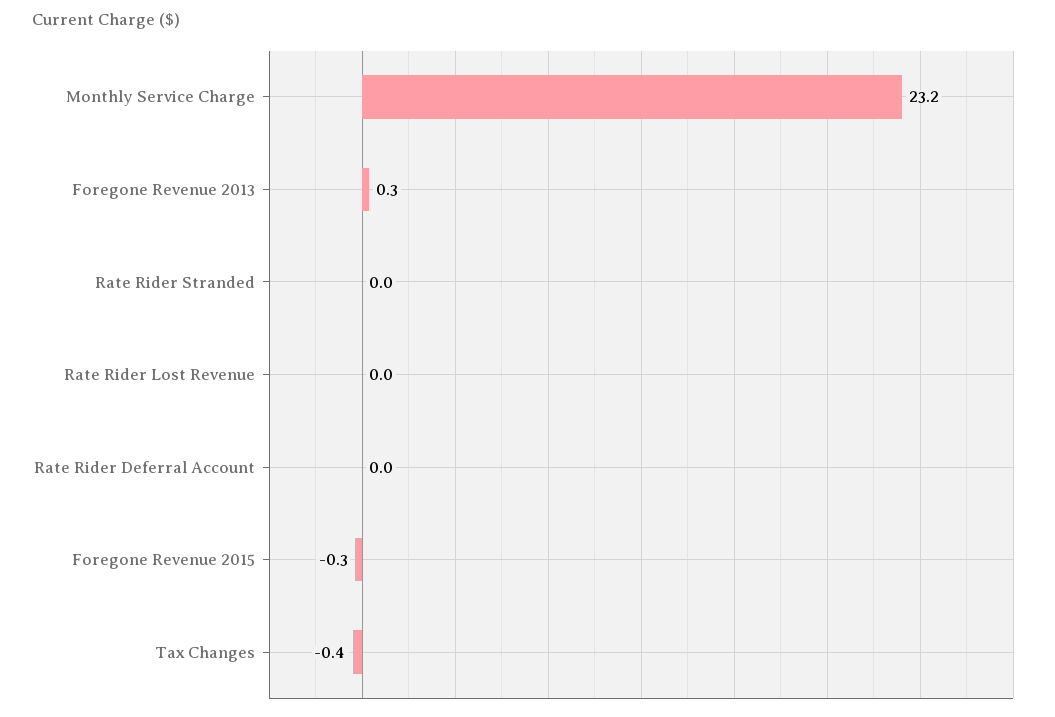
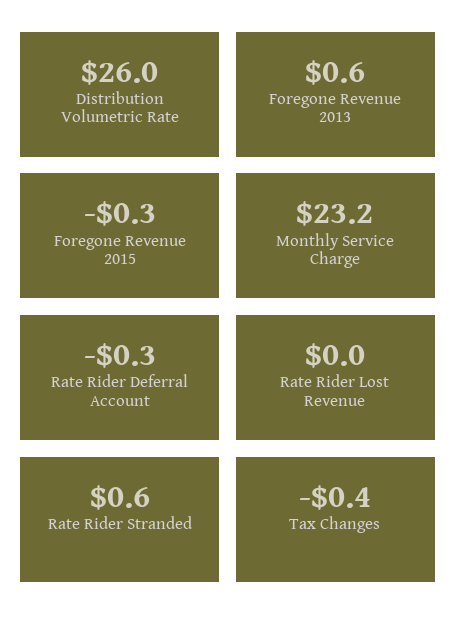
  {
    "Monthly Service Charge": 23.2,
-   "Foregone Revenue 2013": 0.3,
+   "Foregone Revenue 2013": 0.6,
-   "Rate Rider Stranded": 0,
+   "Rate Rider Stranded": 0.6,
    "Rate Rider Lost Revenue": 0,
-   "Rate Rider Deferral Account": 0,
+   "Rate Rider Deferral Account": -0.3,
    "Foregone Revenue 2015": -0.3,
-   "Tax Changes": -0.4
+   "Tax Changes": -0.4,
+   "Distribution Volumetric Rate": 26
  }

